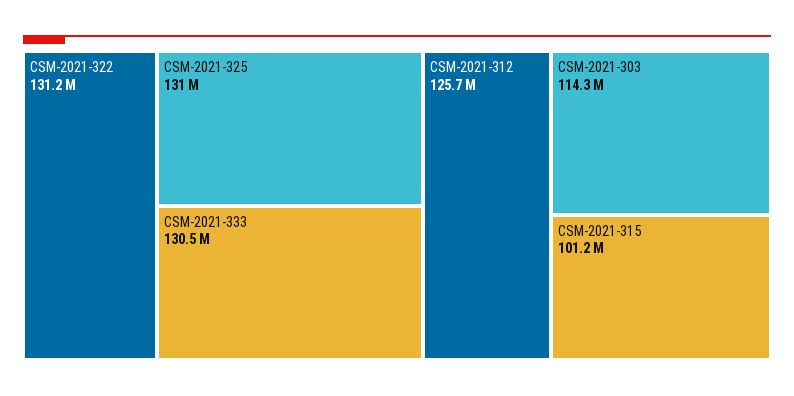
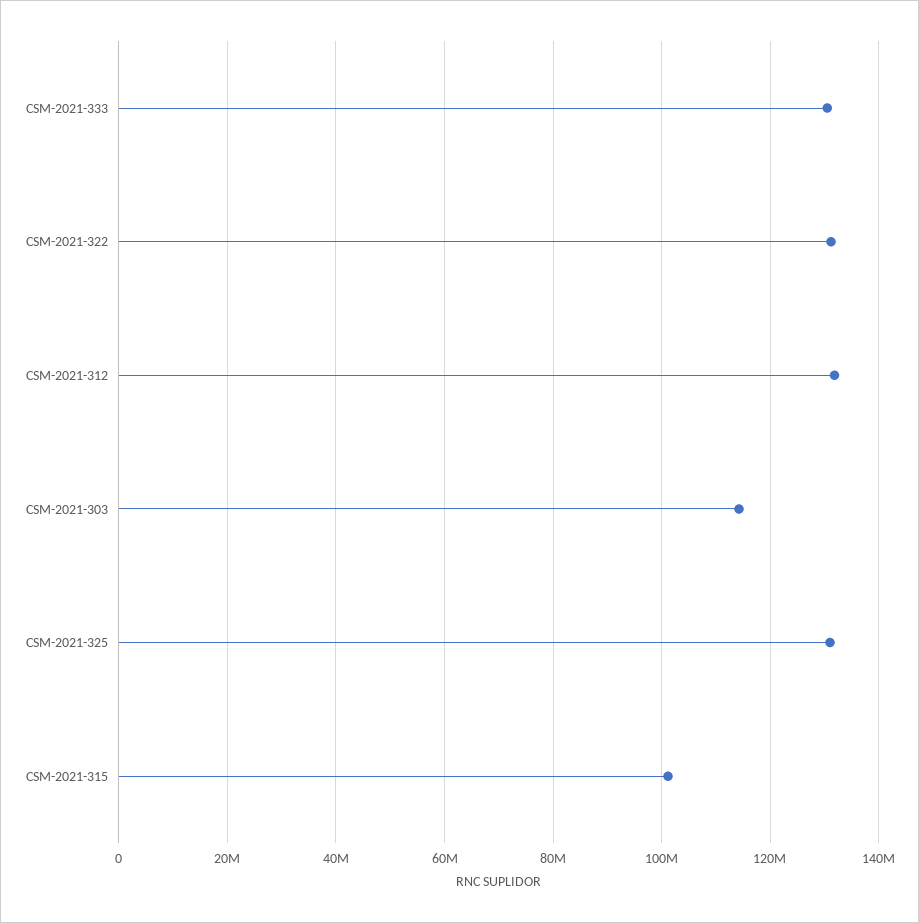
  {
    "CSM-2021-322": 131200000,
    "CSM-2021-325": 131000000,
    "CSM-2021-333": 130500000,
-   "CSM-2021-312": 125700000,
+   "CSM-2021-312": 132000000,
    "CSM-2021-303": 114300000,
    "CSM-2021-315": 101200000
  }

